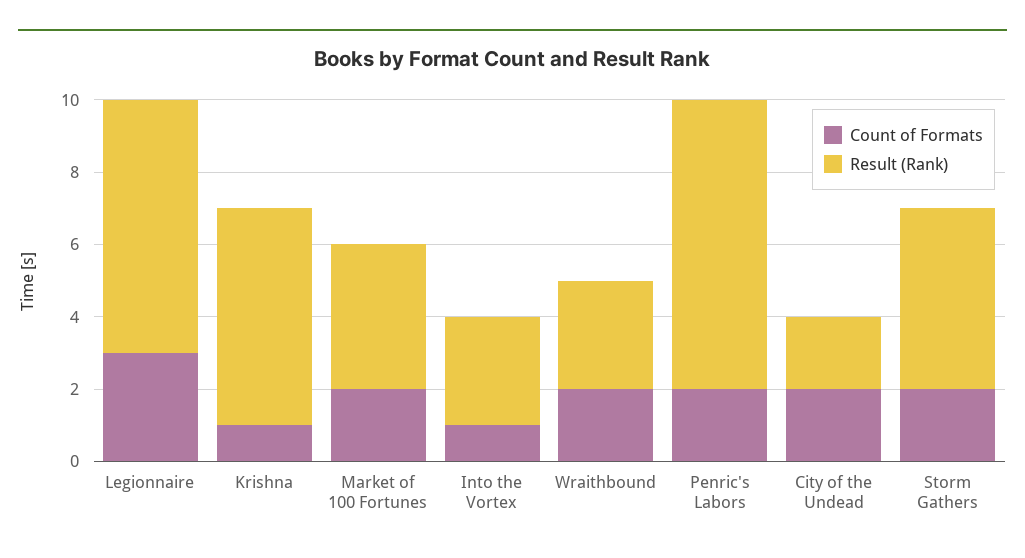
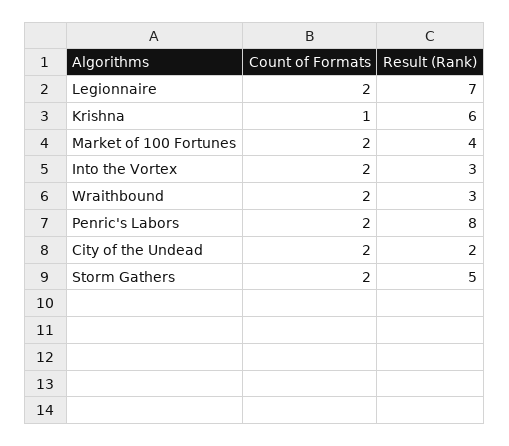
  {
    "Count of Formats": {
-     "Legionnaire": 3,
+     "Legionnaire": 2,
      "Krishna": 1,
      "Market of 100 Fortunes": 2,
-     "Into the Vortex": 1,
+     "Into the Vortex": 2,
      "Wraithbound": 2,
      "Penric's Labors": 2,
      "City of the Undead": 2,
      "Storm Gathers": 2
    },
    "Result (Rank)": {
      "Legionnaire": 7,
      "Krishna": 6,
      "Market of 100 Fortunes": 4,
      "Into the Vortex": 3,
      "Wraithbound": 3,
      "Penric's Labors": 8,
      "City of the Undead": 2,
      "Storm Gathers": 5
    }
  }

